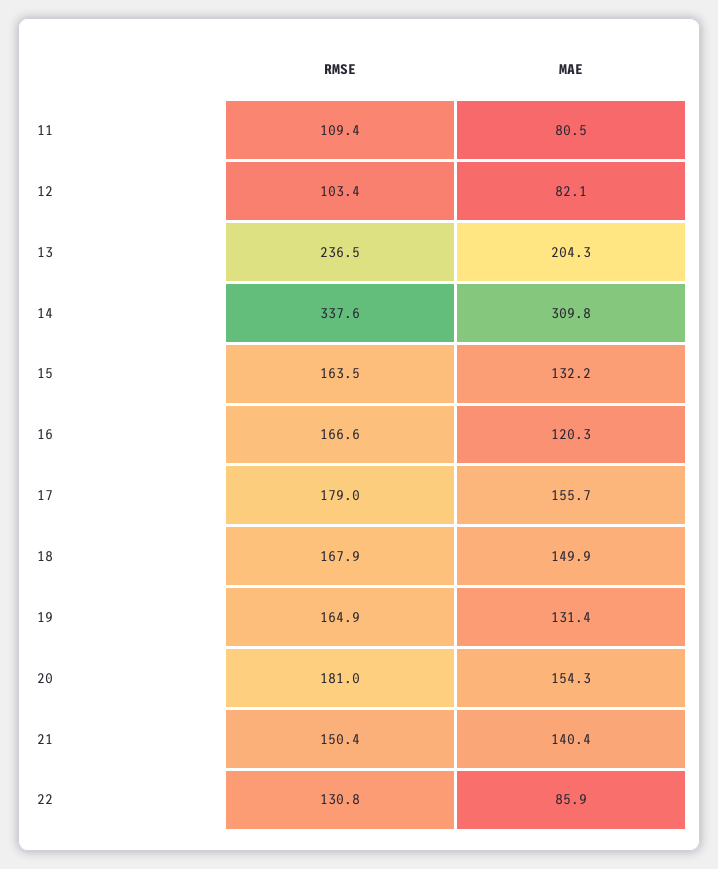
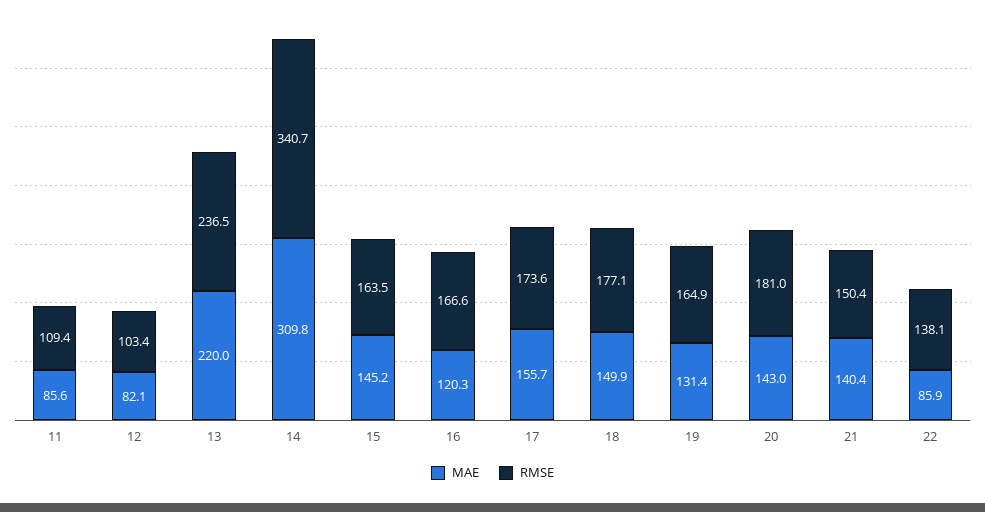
  {
    "RMSE": {
      "11": 109.4,
      "12": 103.4,
      "13": 236.5,
-     "14": 337.6,
+     "14": 340.7,
      "15": 163.5,
      "16": 166.6,
-     "17": 179,
+     "17": 173.6,
-     "18": 167.9,
+     "18": 177.1,
      "19": 164.9,
      "20": 181,
      "21": 150.4,
-     "22": 130.8
+     "22": 138.1
    },
    "MAE": {
-     "11": 80.5,
+     "11": 85.6,
      "12": 82.1,
-     "13": 204.3,
+     "13": 220,
      "14": 309.8,
-     "15": 132.2,
+     "15": 145.2,
      "16": 120.3,
      "17": 155.7,
      "18": 149.9,
      "19": 131.4,
-     "20": 154.3,
+     "20": 143,
      "21": 140.4,
      "22": 85.9
    }
  }

